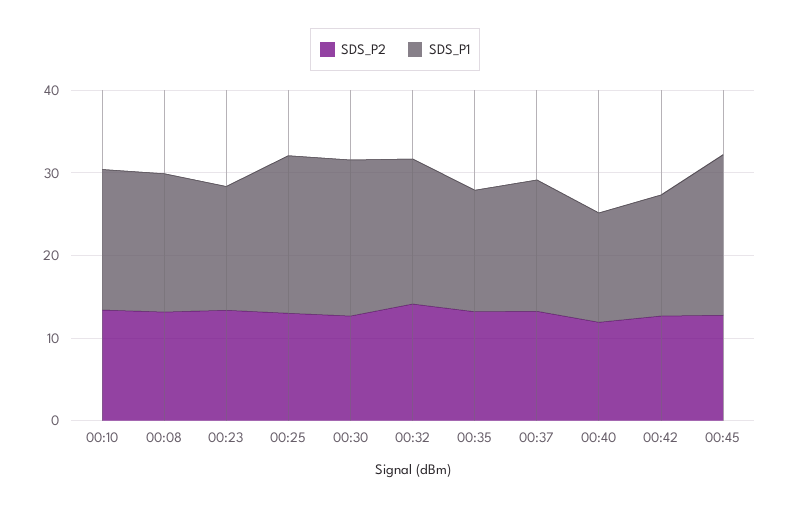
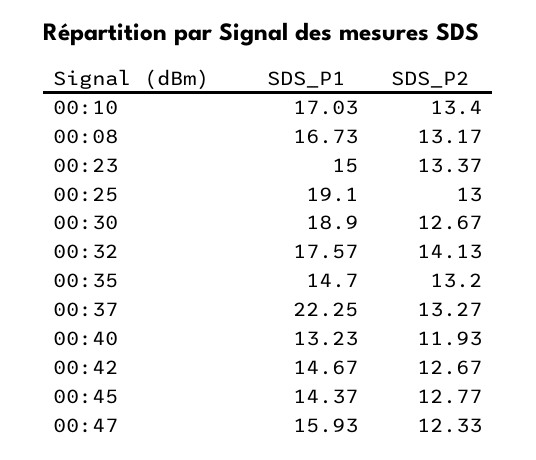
  {
    "SDS_P2": {
      "00:10": 13.4,
      "00:08": 13.17,
      "00:23": 13.37,
      "00:25": 13,
      "00:30": 12.67,
      "00:32": 14.13,
      "00:35": 13.2,
      "00:37": 13.27,
      "00:40": 11.93,
      "00:42": 12.67,
-     "00:45": 12.77
+     "00:45": 12.77,
+     "00:47": 12.33
    },
    "SDS_P1": {
      "00:10": 17.03,
      "00:08": 16.73,
      "00:23": 15,
      "00:25": 19.1,
      "00:30": 18.9,
      "00:32": 17.57,
      "00:35": 14.7,
-     "00:37": 16,
+     "00:37": 22.25,
      "00:40": 13.23,
      "00:42": 14.67,
-     "00:45": 20
+     "00:45": 14.37,
+     "00:47": 15.93
    }
  }

